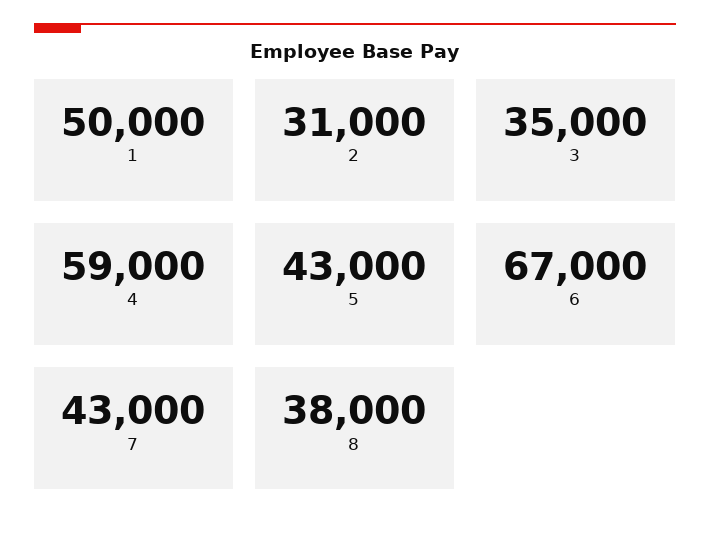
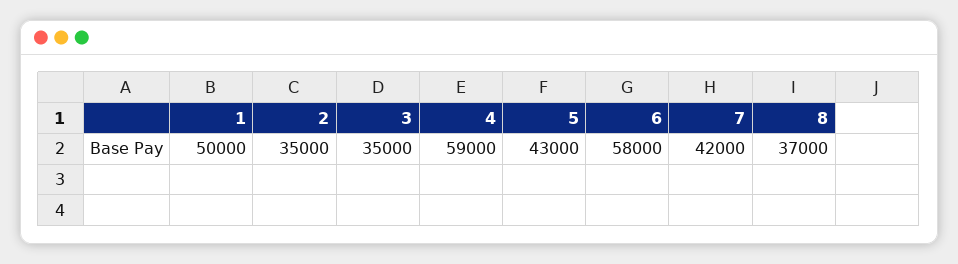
  {
    "1": 50000,
-   "2": 31000,
+   "2": 35000,
    "3": 35000,
    "4": 59000,
    "5": 43000,
-   "6": 67000,
+   "6": 58000,
-   "7": 43000,
+   "7": 42000,
-   "8": 38000
+   "8": 37000
  }

